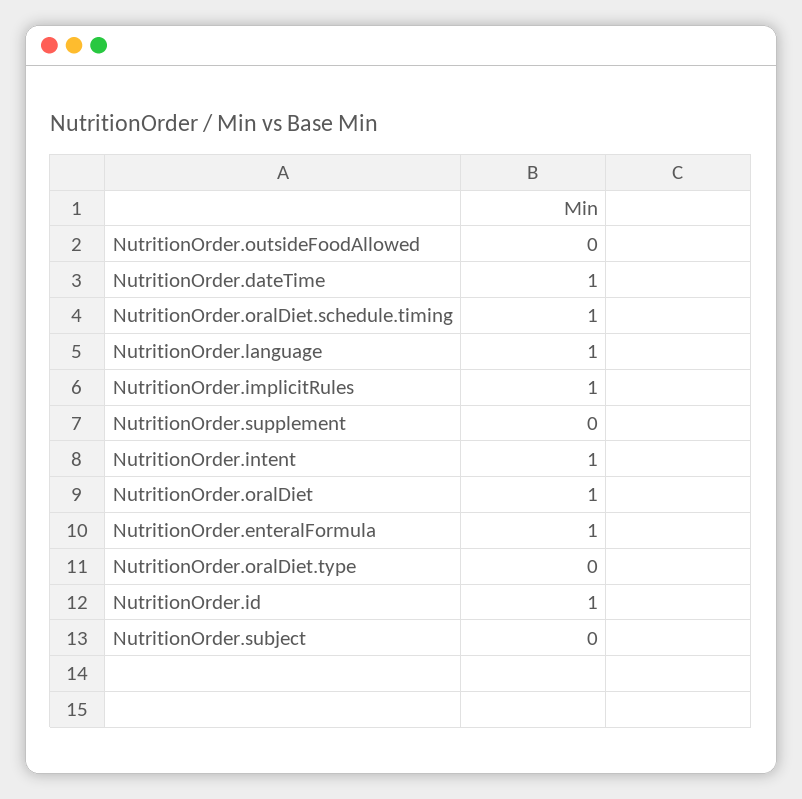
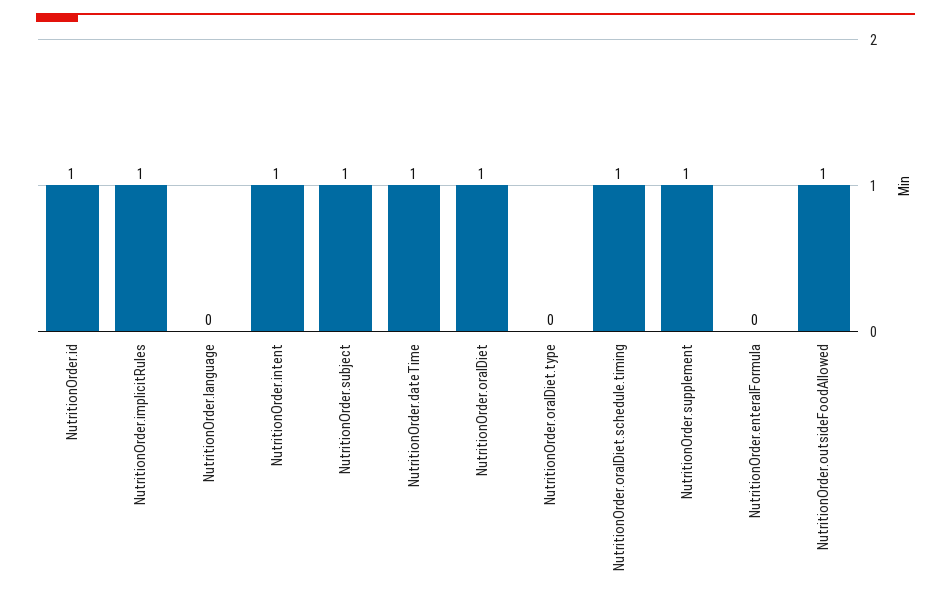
  {
-   "NutritionOrder.outsideFoodAllowed": 0,
+   "NutritionOrder.outsideFoodAllowed": 1,
    "NutritionOrder.dateTime": 1,
    "NutritionOrder.oralDiet.schedule.timing": 1,
-   "NutritionOrder.language": 1,
+   "NutritionOrder.language": 0,
    "NutritionOrder.implicitRules": 1,
-   "NutritionOrder.supplement": 0,
+   "NutritionOrder.supplement": 1,
    "NutritionOrder.intent": 1,
    "NutritionOrder.oralDiet": 1,
-   "NutritionOrder.enteralFormula": 1,
+   "NutritionOrder.enteralFormula": 0,
    "NutritionOrder.oralDiet.type": 0,
    "NutritionOrder.id": 1,
-   "NutritionOrder.subject": 0
+   "NutritionOrder.subject": 1
  }

